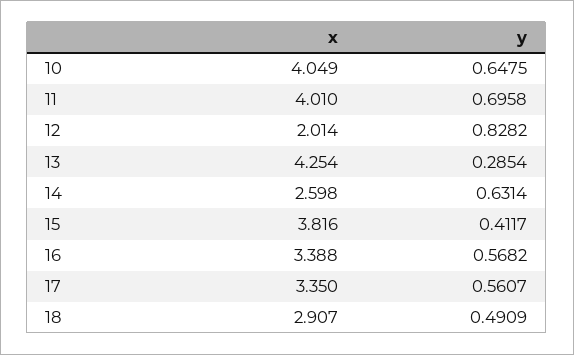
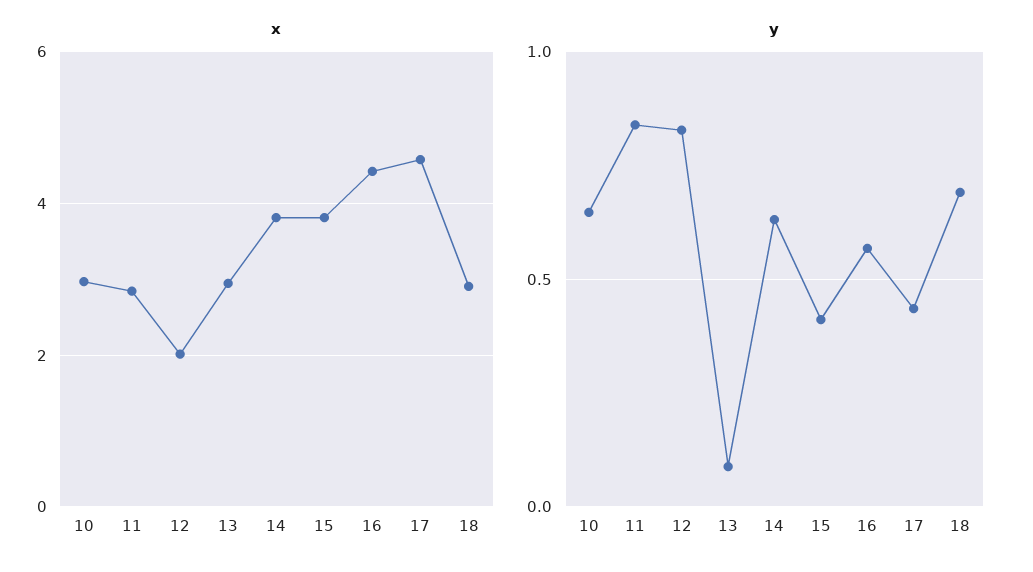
  {
    "x": {
-     "10": 4.049,
+     "10": 3,
-     "11": 4.01,
+     "11": 2.8,
      "12": 2.014,
-     "13": 4.254,
+     "13": 3,
-     "14": 2.598,
+     "14": 3.8,
      "15": 3.816,
-     "16": 3.388,
+     "16": 4.4,
-     "17": 3.35,
+     "17": 4.6,
      "18": 2.907
    },
    "y": {
      "10": 0.6475,
-     "11": 0.6958,
+     "11": 0.85,
      "12": 0.8282,
-     "13": 0.2854,
+     "13": 0.1,
      "14": 0.6314,
      "15": 0.4117,
      "16": 0.5682,
-     "17": 0.5607,
+     "17": 0.45,
-     "18": 0.4909
+     "18": 0.7
    }
  }

